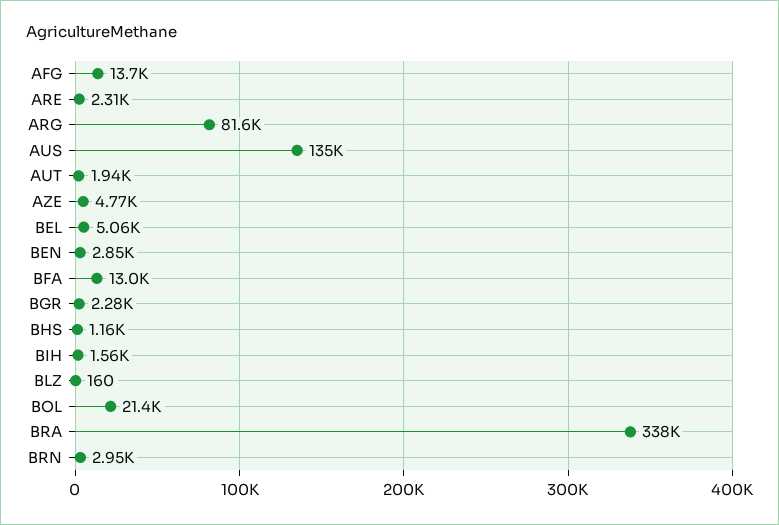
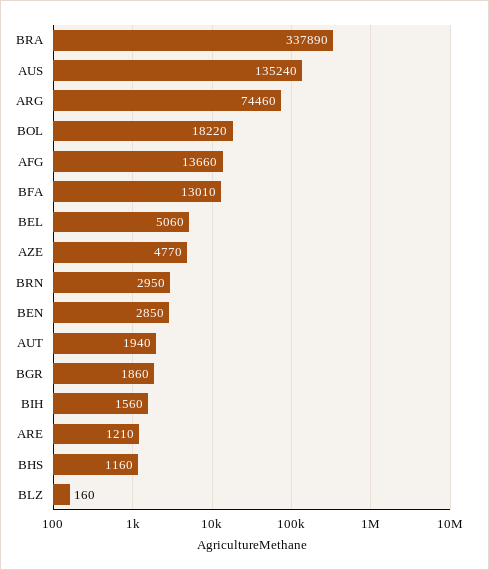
  {
    "AFG": 13660,
-   "ARE": 2310,
+   "ARE": 1210,
-   "ARG": 81600,
+   "ARG": 74460,
    "AUS": 135240,
    "AUT": 1940,
    "AZE": 4770,
    "BEL": 5060,
    "BEN": 2850,
    "BFA": 13010,
-   "BGR": 2280,
+   "BGR": 1860,
    "BHS": 1160,
    "BIH": 1560,
    "BLZ": 160,
-   "BOL": 21400,
+   "BOL": 18220,
    "BRA": 337890,
    "BRN": 2950
  }

